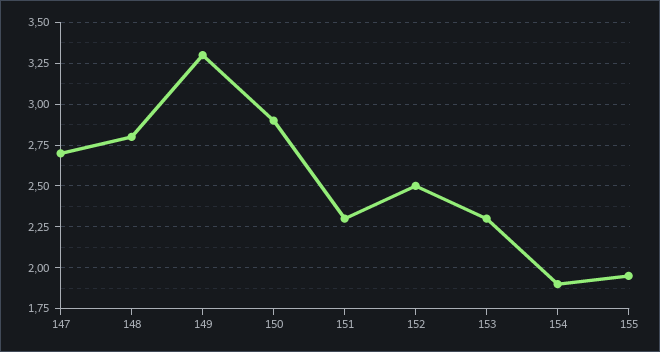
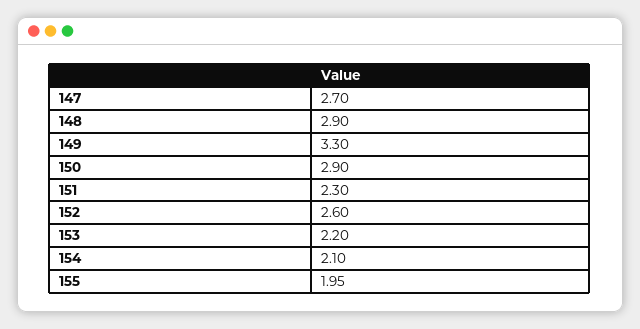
  {
    "147": 2.7,
-   "148": 2.8,
+   "148": 2.9,
    "149": 3.3,
    "150": 2.9,
    "151": 2.3,
-   "152": 2.5,
+   "152": 2.6,
-   "153": 2.3,
+   "153": 2.2,
-   "154": 1.9,
+   "154": 2.1,
    "155": 1.95
  }

